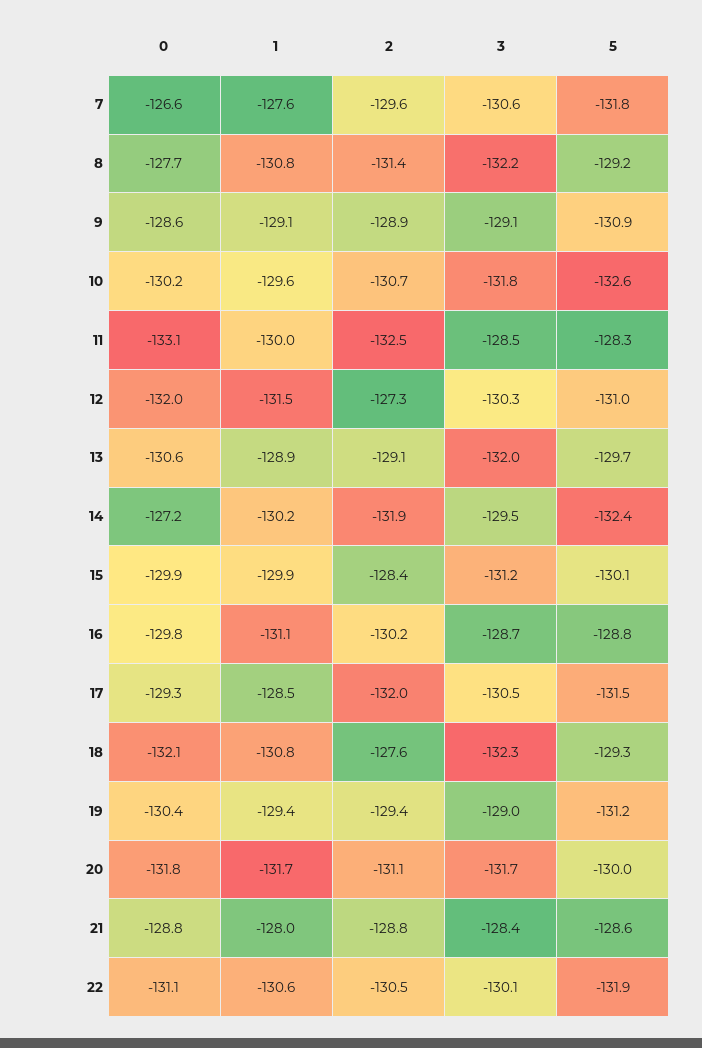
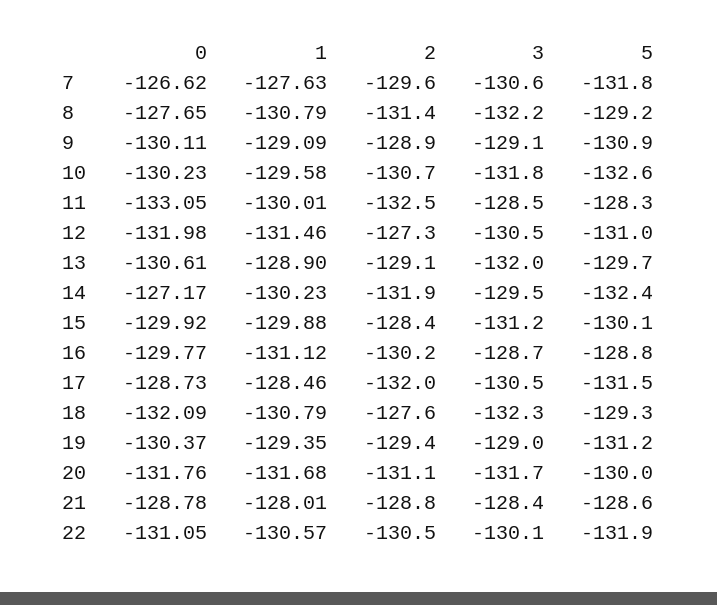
  {
    "0": {
      "7": -126.62,
      "8": -127.65,
-     "9": -128.6,
+     "9": -130.11,
      "10": -130.23,
      "11": -133.05,
      "12": -131.98,
      "13": -130.61,
      "14": -127.17,
      "15": -129.92,
      "16": -129.77,
-     "17": -129.3,
+     "17": -128.73,
      "18": -132.09,
      "19": -130.37,
      "20": -131.76,
      "21": -128.78,
      "22": -131.05
    },
    "1": {
      "7": -127.63,
      "8": -130.79,
      "9": -129.09,
      "10": -129.58,
      "11": -130.01,
      "12": -131.46,
      "13": -128.9,
      "14": -130.23,
      "15": -129.88,
      "16": -131.12,
      "17": -128.46,
      "18": -130.79,
      "19": -129.35,
      "20": -131.68,
      "21": -128.01,
      "22": -130.57
    },
    "2": {
      "7": -129.6,
      "8": -131.4,
      "9": -128.9,
      "10": -130.7,
      "11": -132.5,
      "12": -127.3,
      "13": -129.1,
      "14": -131.9,
      "15": -128.4,
      "16": -130.2,
      "17": -132,
      "18": -127.6,
      "19": -129.4,
      "20": -131.1,
      "21": -128.8,
      "22": -130.5
    },
    "3": {
      "7": -130.6,
      "8": -132.2,
      "9": -129.1,
      "10": -131.8,
      "11": -128.5,
-     "12": -130.3,
+     "12": -130.5,
      "13": -132,
      "14": -129.5,
      "15": -131.2,
      "16": -128.7,
      "17": -130.5,
      "18": -132.3,
      "19": -129,
      "20": -131.7,
      "21": -128.4,
      "22": -130.1
    },
    "5": {
      "7": -131.8,
      "8": -129.2,
      "9": -130.9,
      "10": -132.6,
      "11": -128.3,
      "12": -131,
      "13": -129.7,
      "14": -132.4,
      "15": -130.1,
      "16": -128.8,
      "17": -131.5,
      "18": -129.3,
      "19": -131.2,
      "20": -130,
      "21": -128.6,
      "22": -131.9
    }
  }

